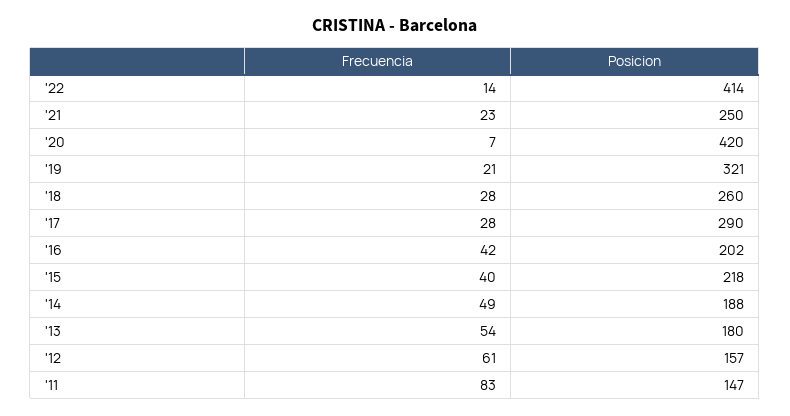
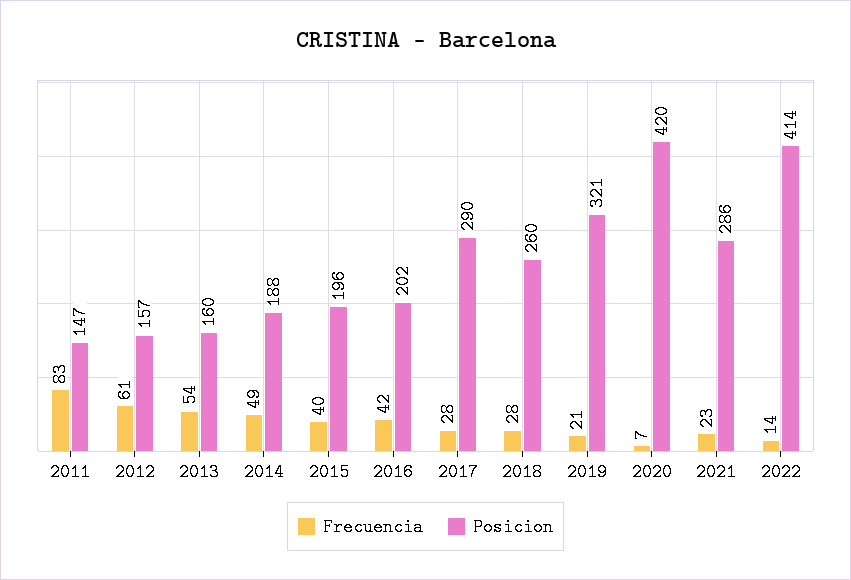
  {
    "Frecuencia": {
      "'22": 14,
      "'21": 23,
      "'20": 7,
      "'19": 21,
      "'18": 28,
      "'17": 28,
      "'16": 42,
      "'15": 40,
      "'14": 49,
      "'13": 54,
      "'12": 61,
      "'11": 83
    },
    "Posicion": {
      "'22": 414,
-     "'21": 250,
+     "'21": 286,
      "'20": 420,
      "'19": 321,
      "'18": 260,
      "'17": 290,
      "'16": 202,
-     "'15": 218,
+     "'15": 196,
      "'14": 188,
-     "'13": 180,
+     "'13": 160,
      "'12": 157,
      "'11": 147
    }
  }

